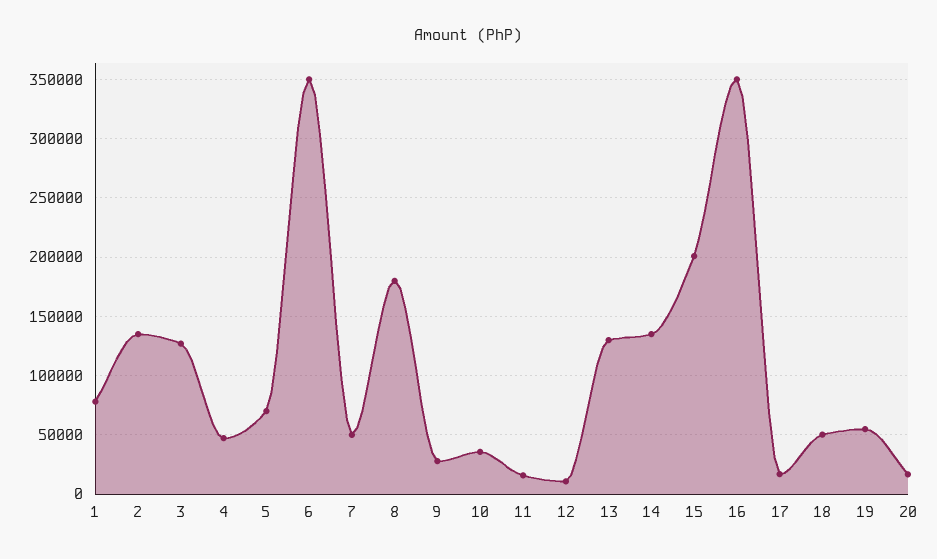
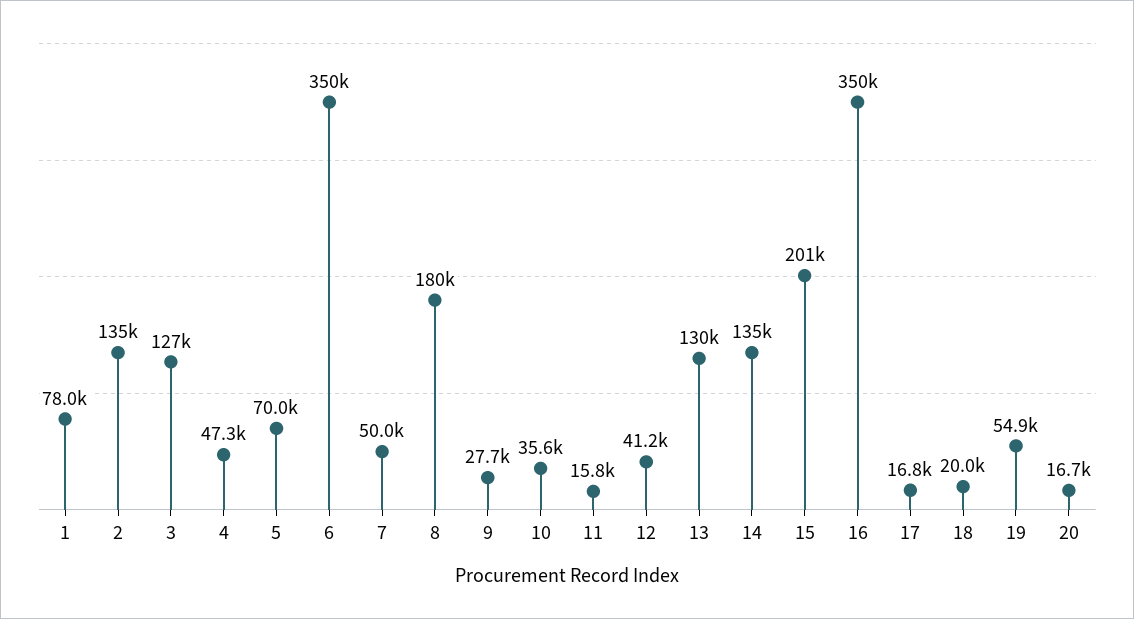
  {
    "1": 78000,
    "2": 135000,
    "3": 127000,
    "4": 47300,
    "5": 70000,
    "6": 350000,
    "7": 50000,
    "8": 180000,
    "9": 27700,
    "10": 35600,
    "11": 15800,
-   "12": 10000,
+   "12": 41200,
    "13": 130000,
    "14": 135000,
    "15": 201000,
    "16": 350000,
    "17": 16800,
-   "18": 50000,
+   "18": 20000,
    "19": 54900,
    "20": 16700
  }

